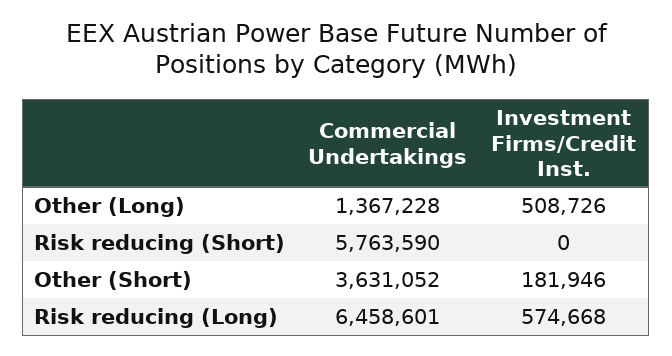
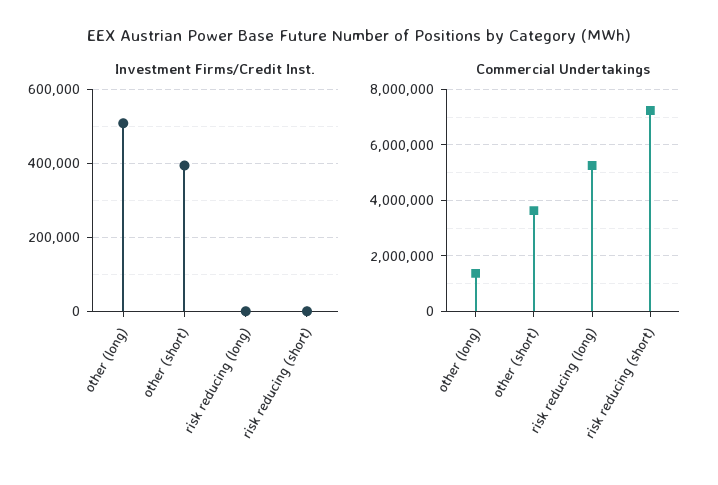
  {
    "Commercial Undertakings": {
      "Other (Long)": 1367228,
-     "Risk reducing (Short)": 5763590,
+     "Risk reducing (Short)": 7250000,
      "Other (Short)": 3631052,
-     "Risk reducing (Long)": 6458601
+     "Risk reducing (Long)": 5250000
    },
    "Investment Firms/Credit Inst.": {
      "Other (Long)": 508726,
      "Risk reducing (Short)": 0,
-     "Other (Short)": 181946,
+     "Other (Short)": 400000,
-     "Risk reducing (Long)": 574668
+     "Risk reducing (Long)": 0
    }
  }

